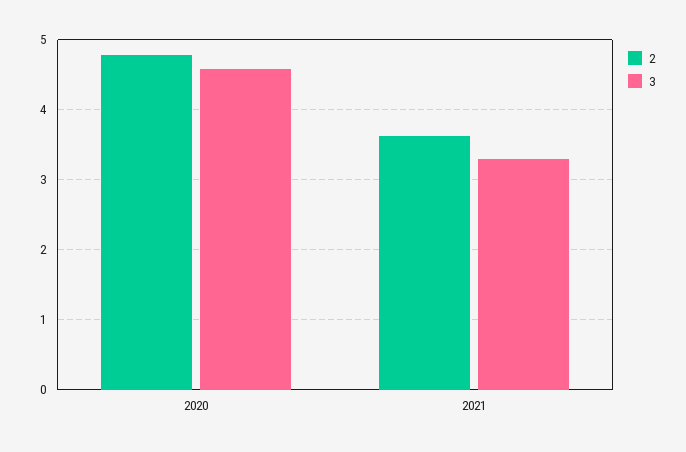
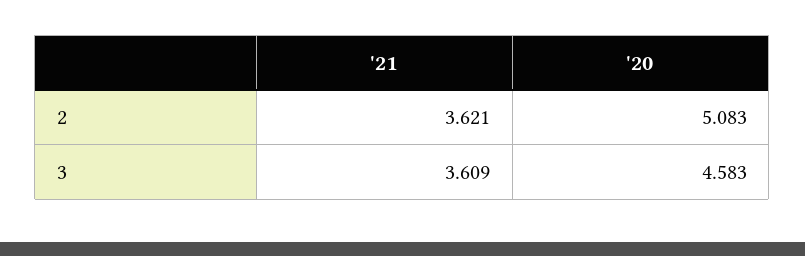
  {
    "2": {
-     "2020": 4.8,
+     "2020": 5.083,
      "2021": 3.621
    },
    "3": {
      "2020": 4.583,
-     "2021": 3.3
+     "2021": 3.609
    }
  }

